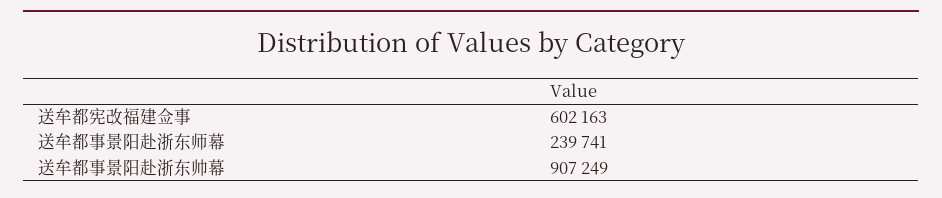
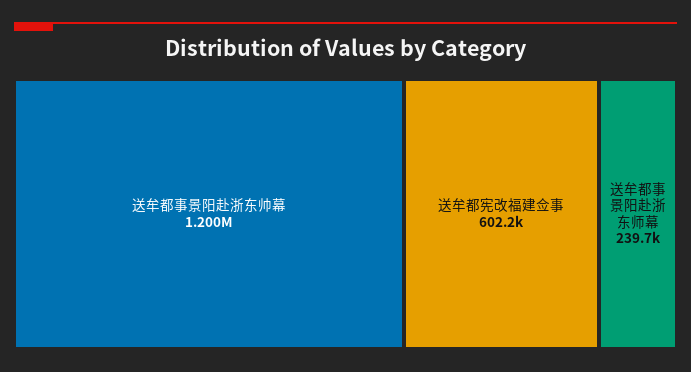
  {
    "送牟都宪改福建佥事": 602163,
    "送牟都事景阳赴浙东师幕": 239741,
-   "送牟都事景阳赴浙东帅幕": 907249
+   "送牟都事景阳赴浙东帅幕": 1200000
  }

